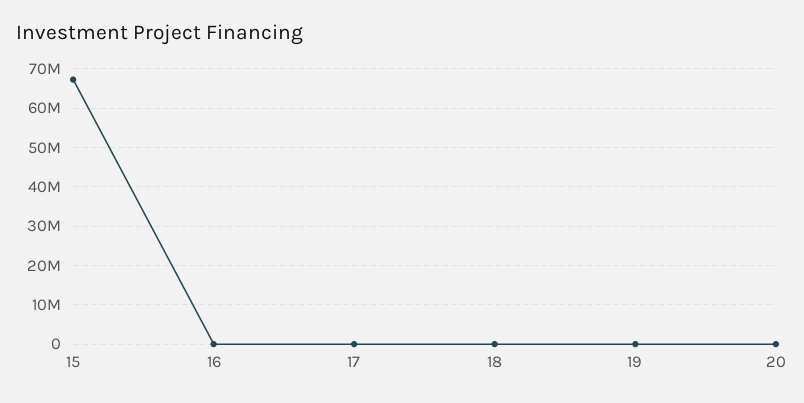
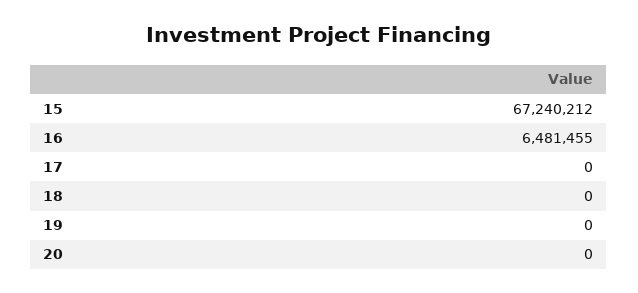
  {
    "15": 67240212,
-   "16": 0,
+   "16": 6481455,
    "17": 0,
    "18": 0,
    "19": 0,
    "20": 0
  }

